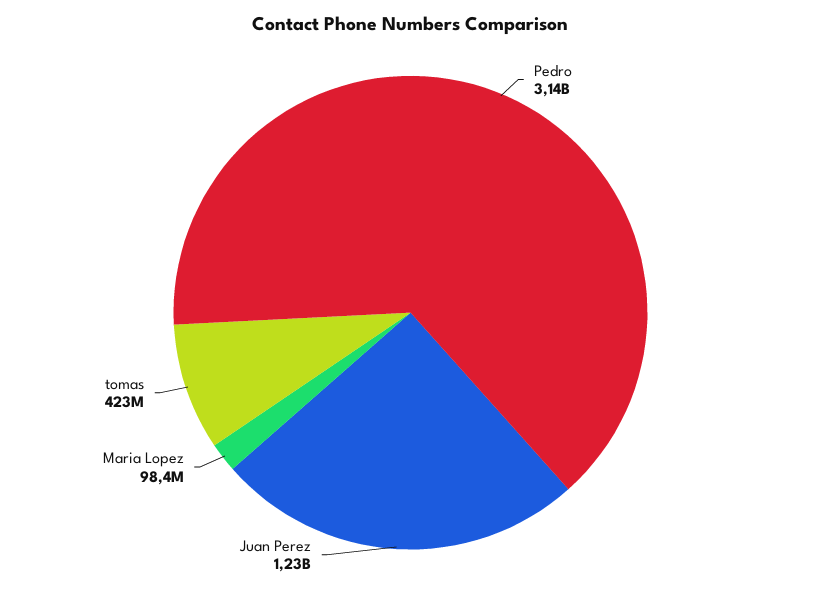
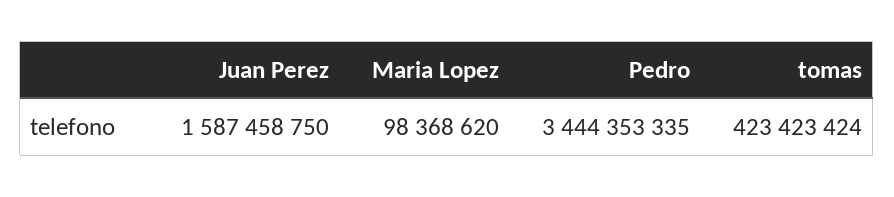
  {
-   "Pedro": 3140000000,
+   "Pedro": 3444353335,
-   "Juan Perez": 1230000000,
+   "Juan Perez": 1587458750,
    "Maria Lopez": 98368620,
    "tomas": 423423424
  }

